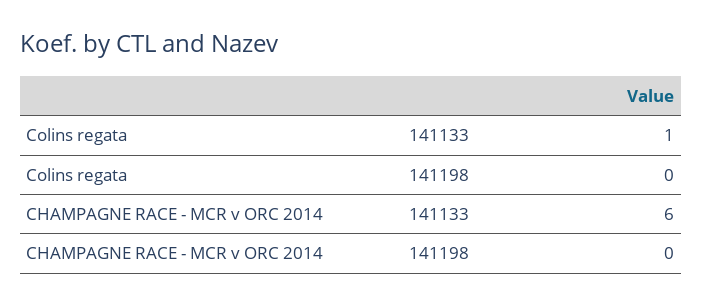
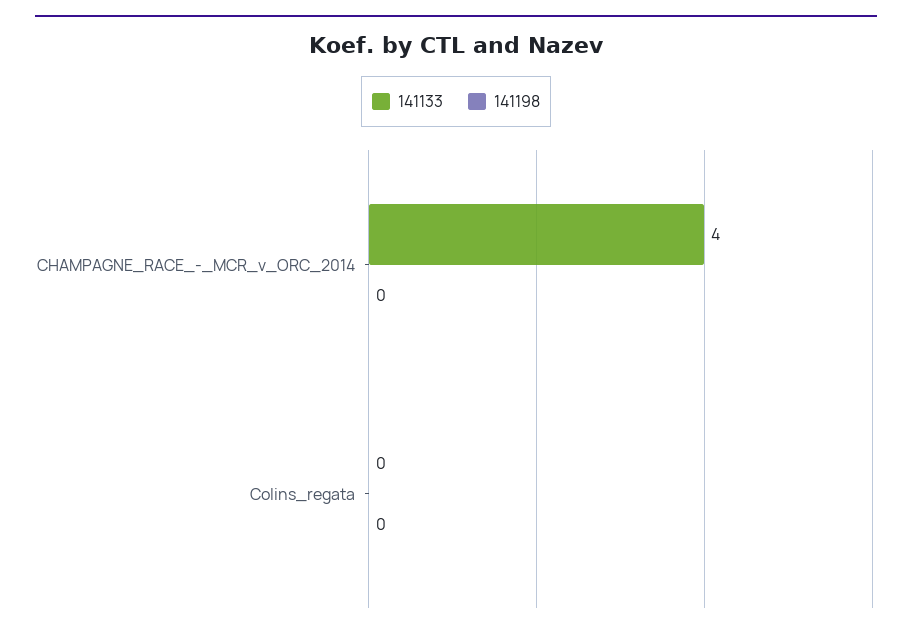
  {
    "141133": {
-     "Colins regata": 1,
+     "Colins regata": 0,
-     "CHAMPAGNE RACE - MCR v ORC 2014": 6
+     "CHAMPAGNE RACE - MCR v ORC 2014": 4
    },
    "141198": {
      "Colins regata": 0,
      "CHAMPAGNE RACE - MCR v ORC 2014": 0
    }
  }

